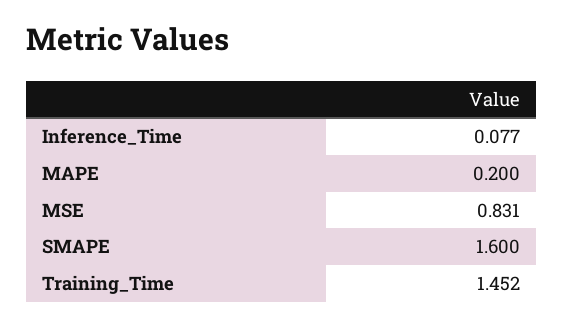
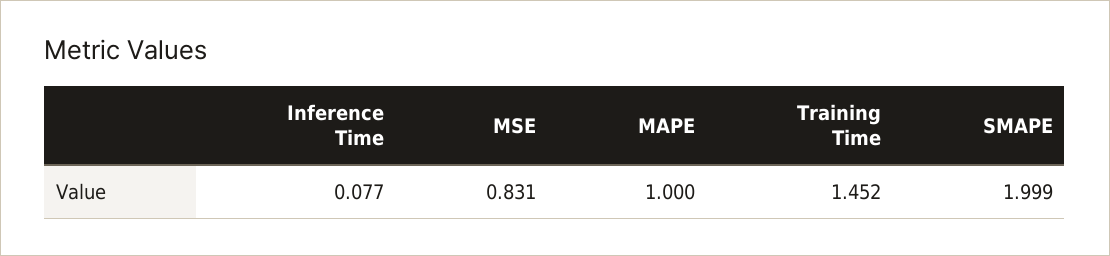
  {
    "Inference_Time": 0.077,
-   "MAPE": 0.2,
+   "MAPE": 1,
    "MSE": 0.831,
-   "SMAPE": 1.6,
+   "SMAPE": 1.999,
    "Training_Time": 1.452
  }

